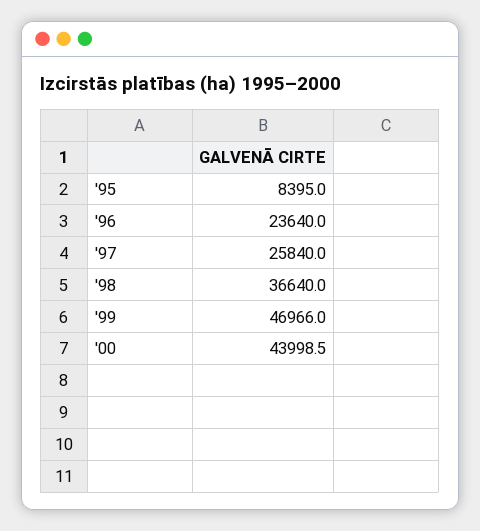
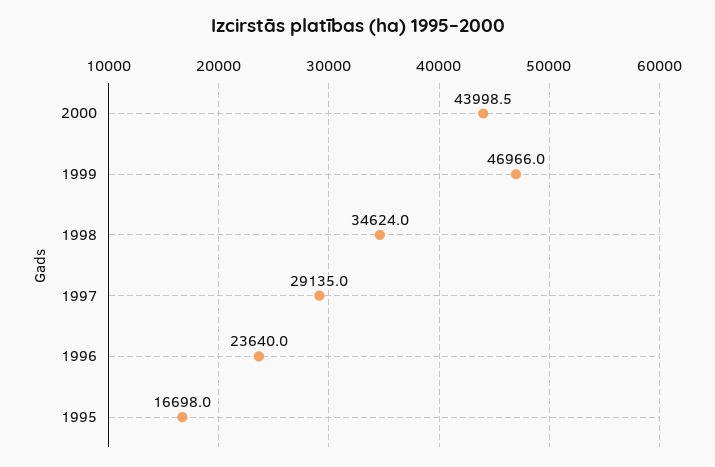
  {
-   "'95": 8395,
+   "'95": 16698,
    "'96": 23640,
-   "'97": 25840,
+   "'97": 29135,
-   "'98": 36640,
+   "'98": 34624,
    "'99": 46966,
    "'00": 43998.5
  }

